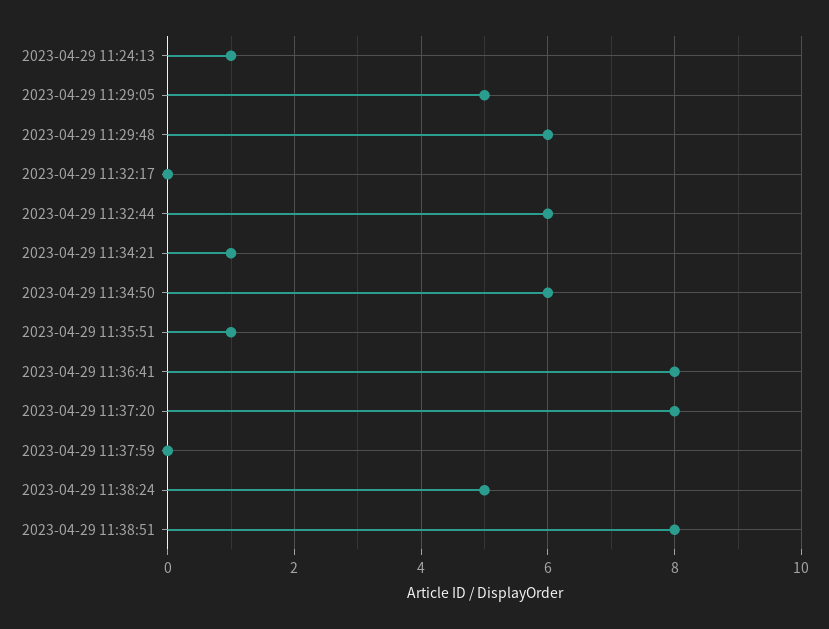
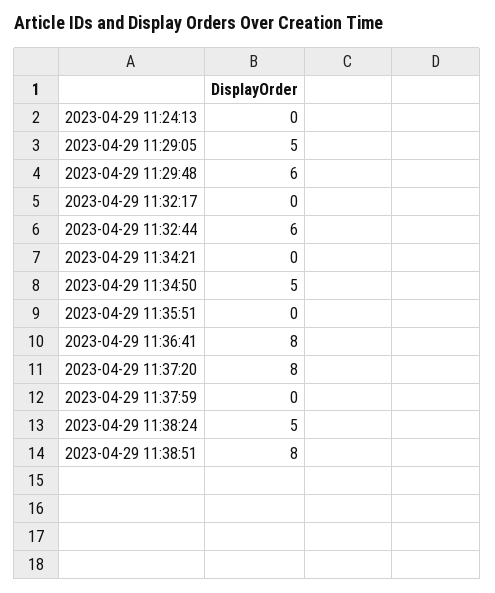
  {
-   "2023-04-29 11:24:13": 1,
+   "2023-04-29 11:24:13": 0,
    "2023-04-29 11:29:05": 5,
    "2023-04-29 11:29:48": 6,
    "2023-04-29 11:32:17": 0,
    "2023-04-29 11:32:44": 6,
-   "2023-04-29 11:34:21": 1,
+   "2023-04-29 11:34:21": 0,
-   "2023-04-29 11:34:50": 6,
+   "2023-04-29 11:34:50": 5,
-   "2023-04-29 11:35:51": 1,
+   "2023-04-29 11:35:51": 0,
    "2023-04-29 11:36:41": 8,
    "2023-04-29 11:37:20": 8,
    "2023-04-29 11:37:59": 0,
    "2023-04-29 11:38:24": 5,
    "2023-04-29 11:38:51": 8
  }

